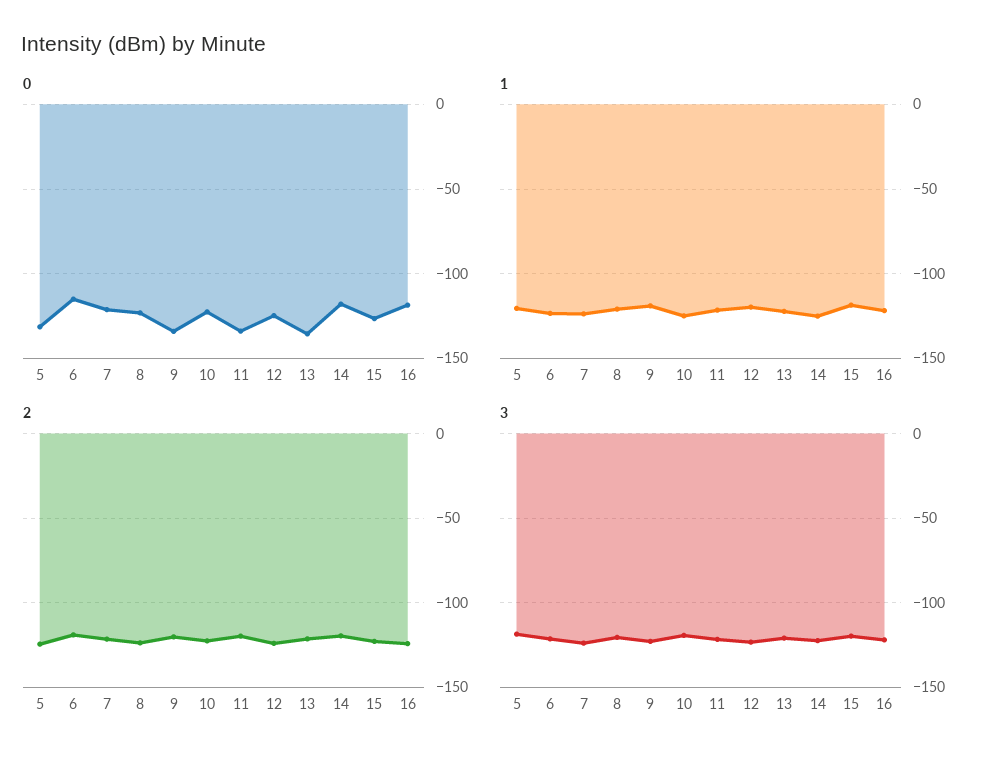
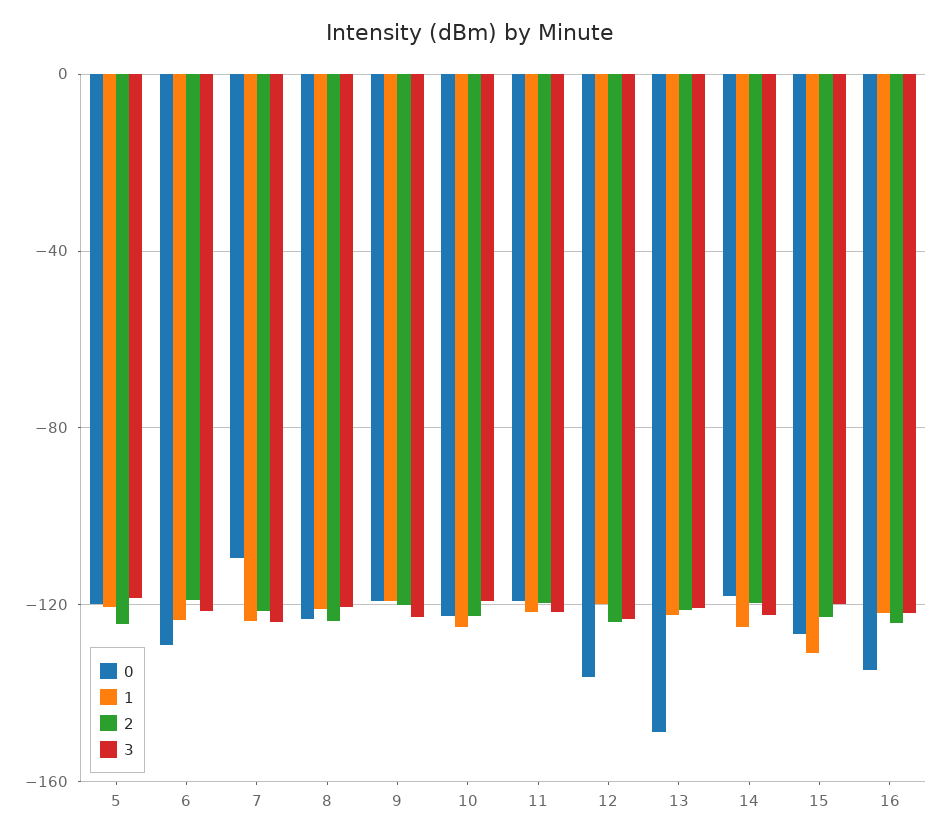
  {
    "0": {
-     "5": -130,
+     "5": -120,
-     "6": -115,
+     "6": -130,
-     "7": -120,
+     "7": -110,
      "8": -125,
-     "9": -135,
+     "9": -120,
      "10": -125,
-     "11": -135,
+     "11": -120,
-     "12": -125,
+     "12": -135,
-     "13": -135,
+     "13": -150,
      "14": -120,
      "15": -125,
-     "16": -120
+     "16": -135
    },
    "1": {
      "5": -120,
      "6": -125,
      "7": -125,
      "8": -120,
      "9": -120,
      "10": -125,
      "11": -120,
      "12": -120,
      "13": -120,
      "14": -125,
-     "15": -120,
+     "15": -130,
      "16": -120
    },
    "2": {
      "5": -125,
      "6": -120,
      "7": -120,
      "8": -125,
      "9": -120,
      "10": -120,
      "11": -120,
      "12": -125,
      "13": -120,
      "14": -120,
      "15": -125,
      "16": -125
    },
    "3": {
      "5": -120,
      "6": -120,
      "7": -125,
      "8": -120,
      "9": -125,
      "10": -120,
      "11": -120,
      "12": -125,
      "13": -120,
      "14": -120,
      "15": -120,
      "16": -120
    }
  }

